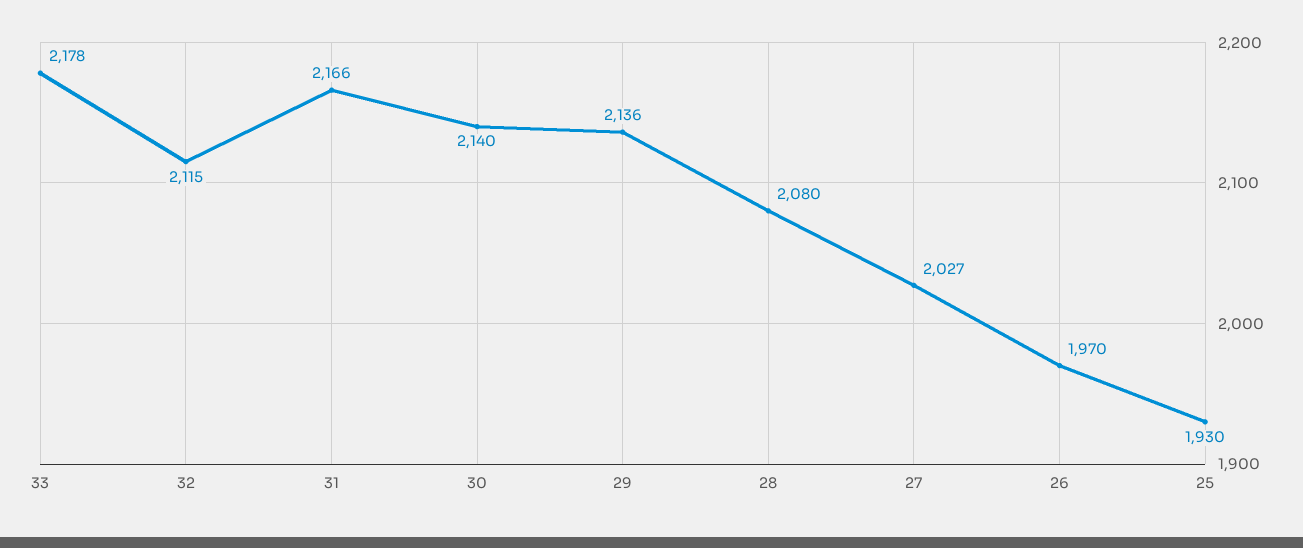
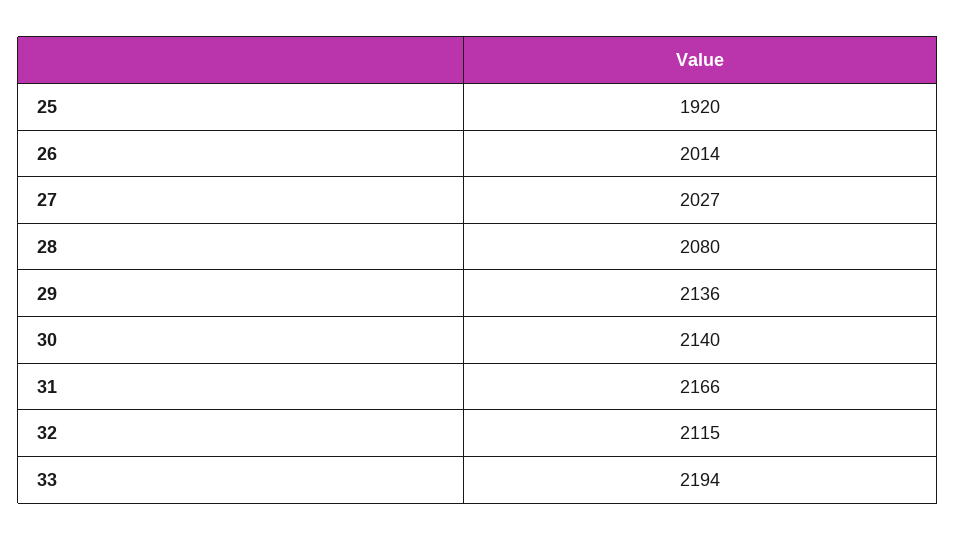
  {
-   "33": 2178,
+   "33": 2194,
    "32": 2115,
    "31": 2166,
    "30": 2140,
    "29": 2136,
    "28": 2080,
    "27": 2027,
-   "26": 1970,
+   "26": 2014,
-   "25": 1930
+   "25": 1920
  }

